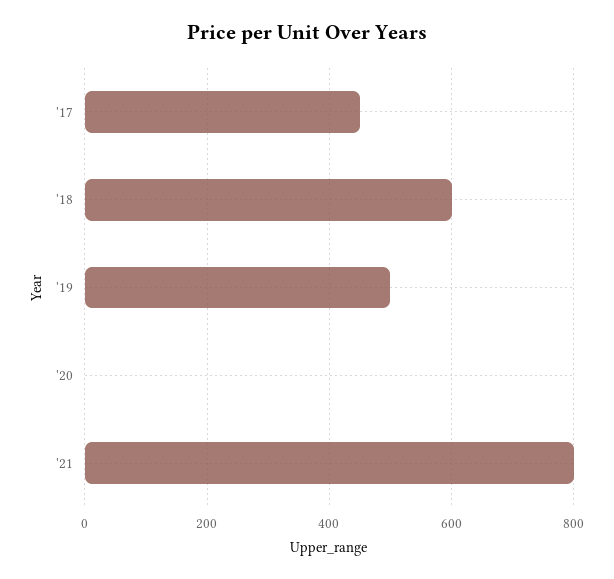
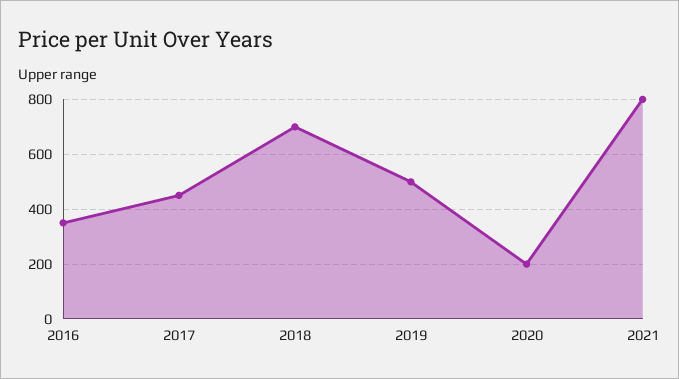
  {
    "'17": 460,
-   "'18": 600,
+   "'18": 700,
    "'19": 500,
-   "'20": 0,
+   "'20": 200,
-   "'21": 800
+   "'21": 800,
+   "2016": 350
  }

